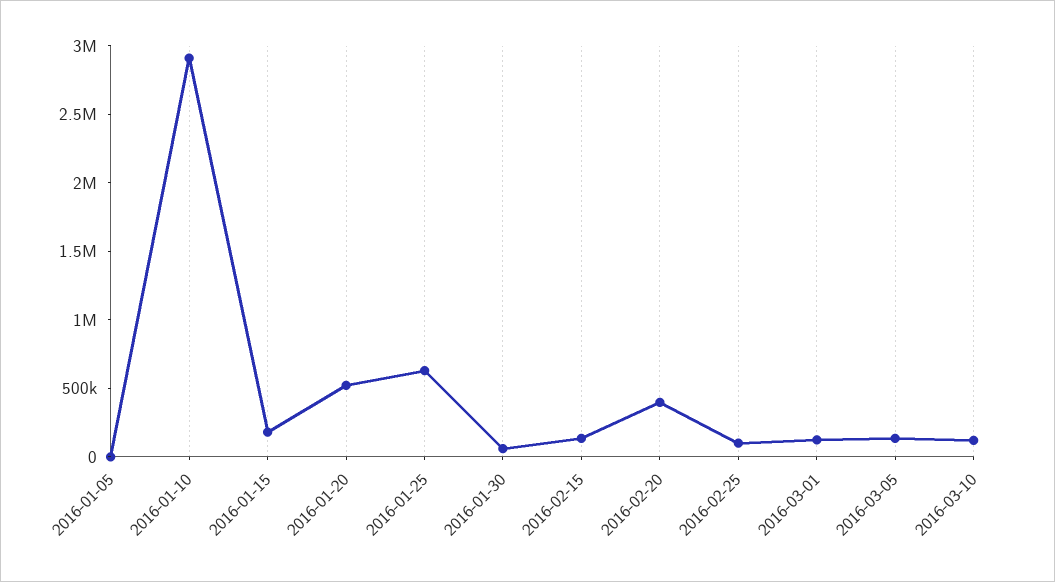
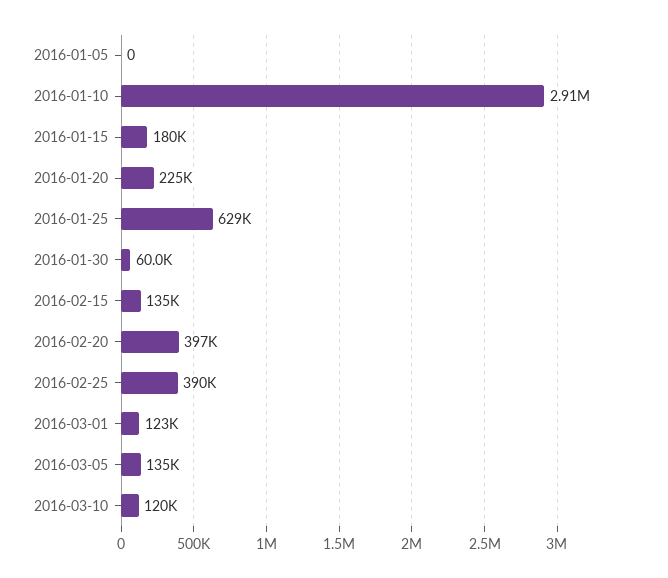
  {
    "2016-01-05": 0,
    "2016-01-10": 2910000,
    "2016-01-15": 180000,
-   "2016-01-20": 500000,
+   "2016-01-20": 225000,
    "2016-01-25": 629000,
    "2016-01-30": 60000,
    "2016-02-15": 135000,
    "2016-02-20": 397000,
-   "2016-02-25": 100000,
+   "2016-02-25": 390000,
    "2016-03-01": 123000,
    "2016-03-05": 135000,
    "2016-03-10": 120000
  }

